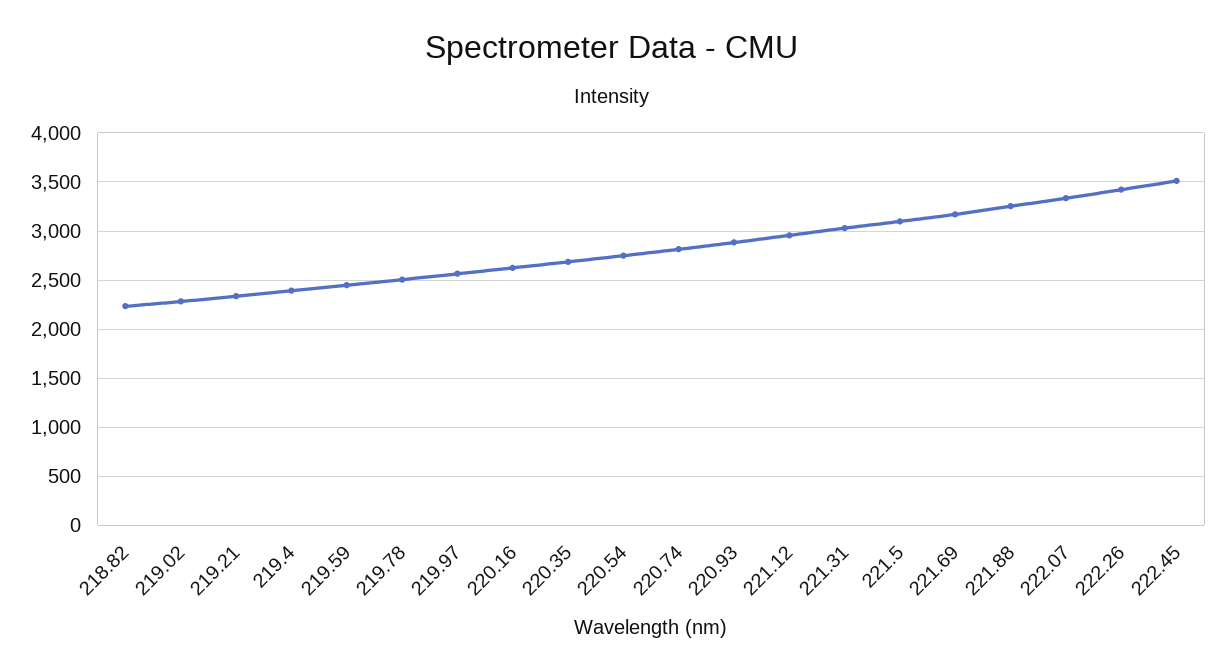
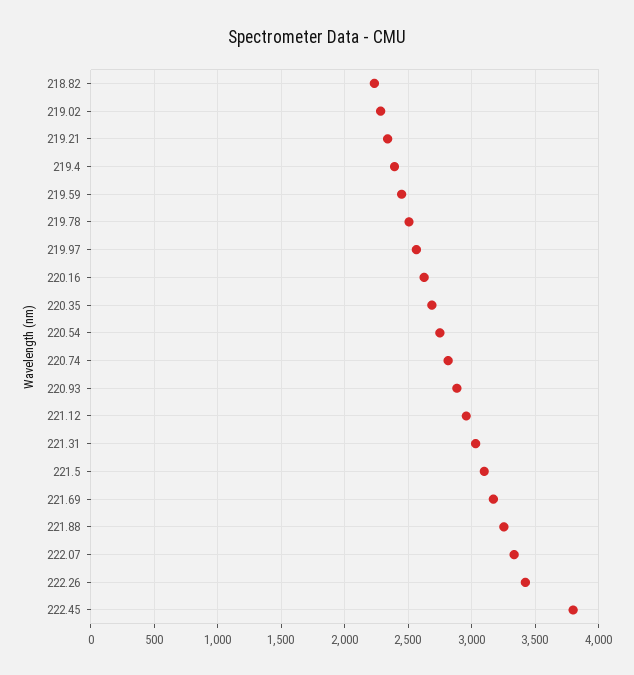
  {
    "218.82": 2250,
    "219.02": 2300,
    "219.21": 2350,
    "219.4": 2400,
    "219.59": 2450,
    "219.78": 2500,
    "219.97": 2550,
    "220.16": 2650,
    "220.35": 2700,
    "220.54": 2750,
    "220.74": 2800,
    "220.93": 2900,
    "221.12": 2950,
    "221.31": 3050,
    "221.5": 3100,
    "221.69": 3150,
    "221.88": 3250,
    "222.07": 3350,
    "222.26": 3400,
-   "222.45": 3500
+   "222.45": 3800
  }

